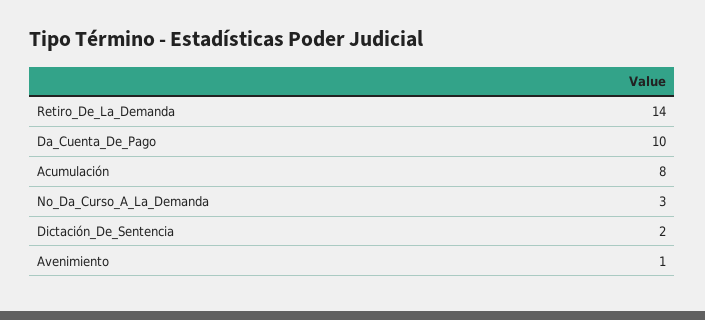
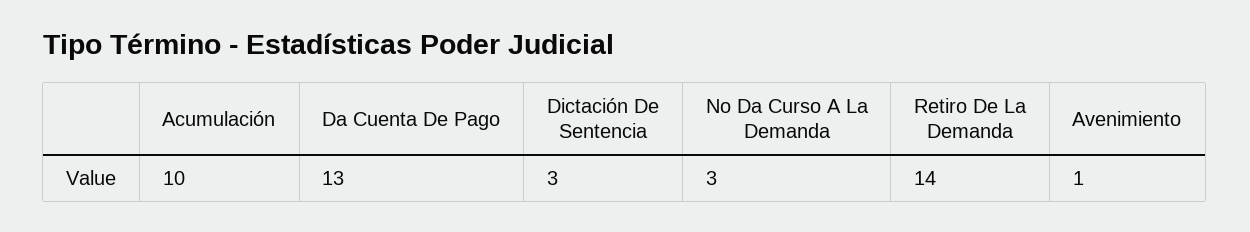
  {
    "Retiro_De_La_Demanda": 14,
-   "Da_Cuenta_De_Pago": 10,
+   "Da_Cuenta_De_Pago": 13,
-   "Acumulación": 8,
+   "Acumulación": 10,
    "No_Da_Curso_A_La_Demanda": 3,
-   "Dictación_De_Sentencia": 2,
+   "Dictación_De_Sentencia": 3,
    "Avenimiento": 1
  }

